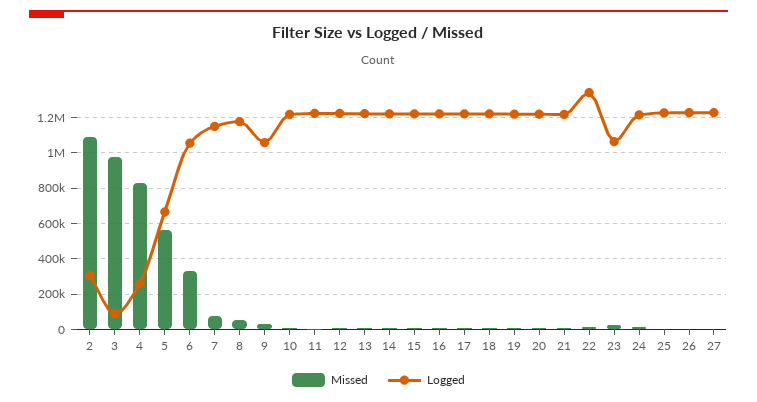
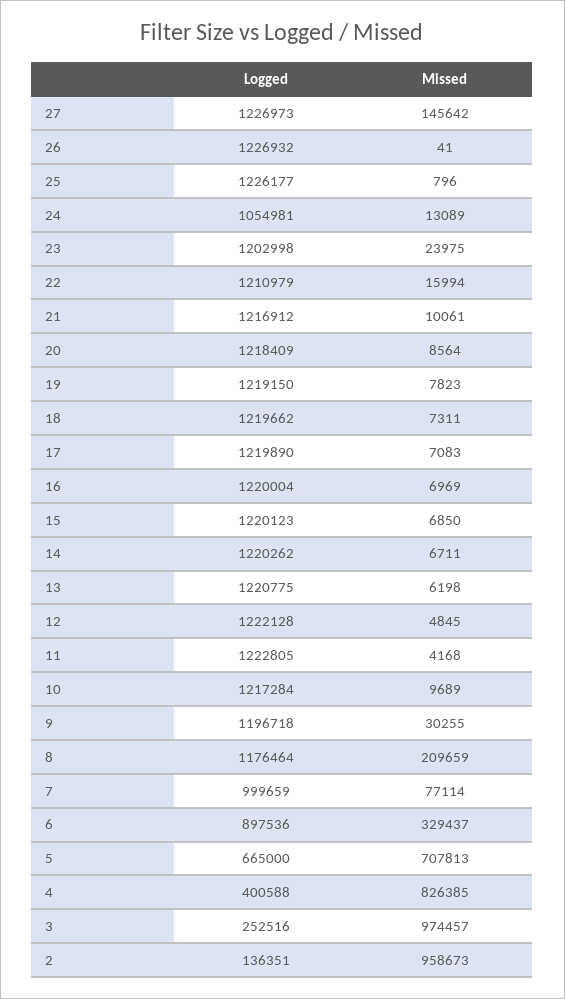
  {
    "Missed": {
-     "2": 1100000,
+     "2": 958673,
      "3": 974457,
      "4": 826385,
-     "5": 550000,
+     "5": 707813,
      "6": 329437,
      "7": 77114,
-     "8": 50000,
+     "8": 209659,
      "9": 30255,
      "10": 9689,
      "11": 4168,
      "12": 4845,
      "13": 6198,
      "14": 6711,
      "15": 6850,
      "16": 6969,
      "17": 7083,
      "18": 7311,
      "19": 7823,
      "20": 8564,
      "21": 10061,
      "22": 15994,
      "23": 23975,
      "24": 13089,
      "25": 796,
      "26": 41,
-     "27": 0
+     "27": 145642
    },
    "Logged": {
-     "2": 300000,
+     "2": 136351,
-     "3": 100000,
+     "3": 252516,
-     "4": 250000,
+     "4": 400588,
      "5": 665000,
-     "6": 1050000,
+     "6": 897536,
-     "7": 1150000,
+     "7": 999659,
      "8": 1176464,
-     "9": 1050000,
+     "9": 1196718,
      "10": 1217284,
      "11": 1222805,
      "12": 1222128,
      "13": 1220775,
      "14": 1220262,
      "15": 1220123,
      "16": 1220004,
      "17": 1219890,
      "18": 1219662,
      "19": 1219150,
      "20": 1218409,
      "21": 1216912,
-     "22": 1350000,
+     "22": 1210979,
-     "23": 1050000,
+     "23": 1202998,
-     "24": 1200000,
+     "24": 1054981,
      "25": 1226177,
      "26": 1226932,
      "27": 1226973
    }
  }

